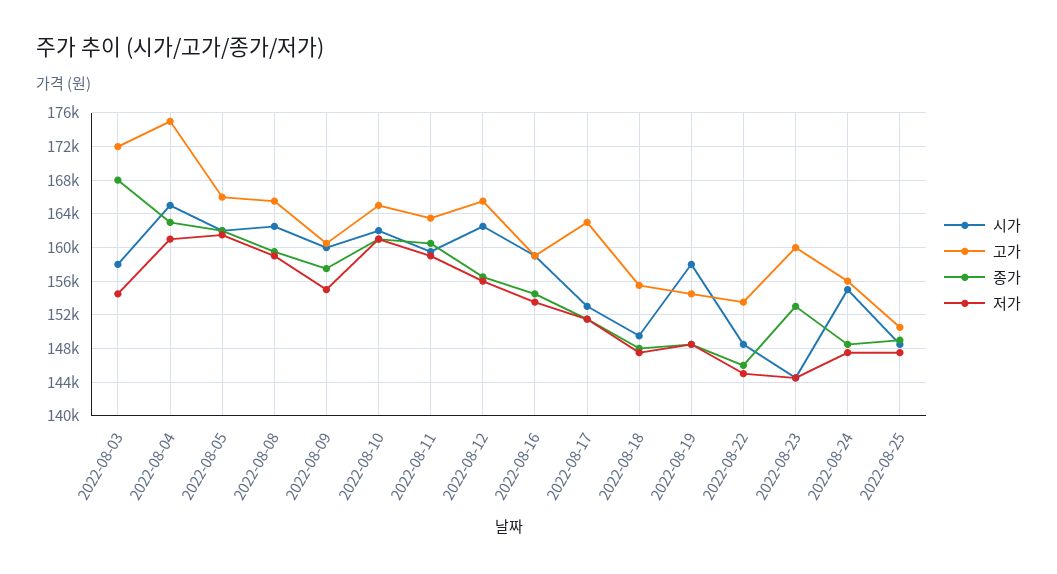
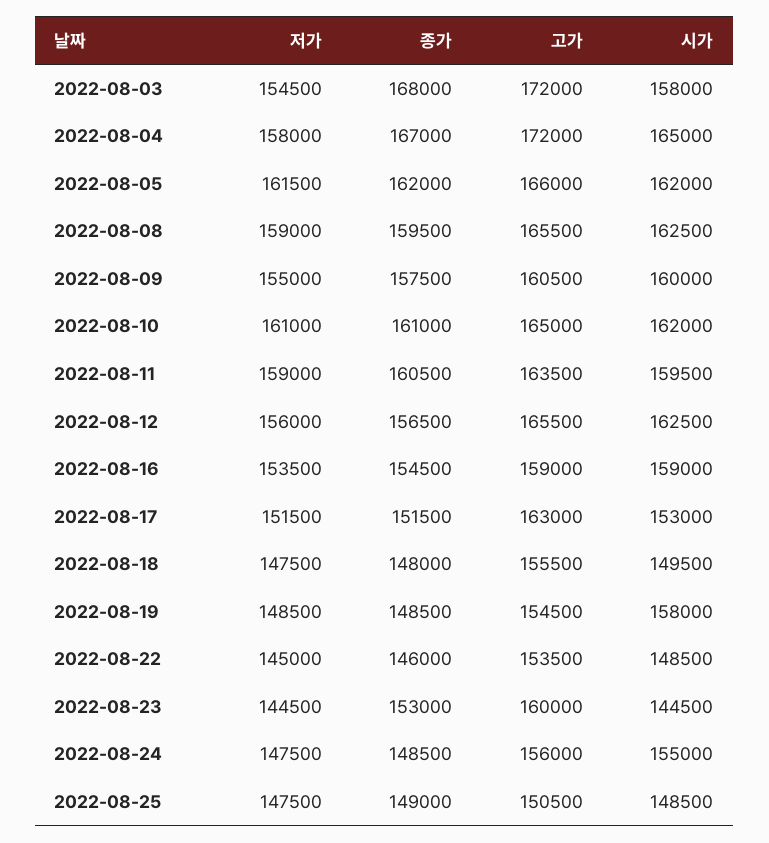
  {
    "시가": {
      "2022-08-03": 158000,
      "2022-08-04": 165000,
      "2022-08-05": 162000,
      "2022-08-08": 162500,
      "2022-08-09": 160000,
      "2022-08-10": 162000,
      "2022-08-11": 159500,
      "2022-08-12": 162500,
      "2022-08-16": 159000,
      "2022-08-17": 153000,
      "2022-08-18": 149500,
      "2022-08-19": 158000,
      "2022-08-22": 148500,
      "2022-08-23": 144500,
      "2022-08-24": 155000,
      "2022-08-25": 148500
    },
    "고가": {
      "2022-08-03": 172000,
-     "2022-08-04": 175000,
+     "2022-08-04": 172000,
      "2022-08-05": 166000,
      "2022-08-08": 165500,
      "2022-08-09": 160500,
      "2022-08-10": 165000,
      "2022-08-11": 163500,
      "2022-08-12": 165500,
      "2022-08-16": 159000,
      "2022-08-17": 163000,
      "2022-08-18": 155500,
      "2022-08-19": 154500,
      "2022-08-22": 153500,
      "2022-08-23": 160000,
      "2022-08-24": 156000,
      "2022-08-25": 150500
    },
    "종가": {
      "2022-08-03": 168000,
-     "2022-08-04": 163000,
+     "2022-08-04": 167000,
      "2022-08-05": 162000,
      "2022-08-08": 159500,
      "2022-08-09": 157500,
      "2022-08-10": 161000,
      "2022-08-11": 160500,
      "2022-08-12": 156500,
      "2022-08-16": 154500,
      "2022-08-17": 151500,
      "2022-08-18": 148000,
      "2022-08-19": 148500,
      "2022-08-22": 146000,
      "2022-08-23": 153000,
      "2022-08-24": 148500,
      "2022-08-25": 149000
    },
    "저가": {
      "2022-08-03": 154500,
-     "2022-08-04": 161000,
+     "2022-08-04": 158000,
      "2022-08-05": 161500,
      "2022-08-08": 159000,
      "2022-08-09": 155000,
      "2022-08-10": 161000,
      "2022-08-11": 159000,
      "2022-08-12": 156000,
      "2022-08-16": 153500,
      "2022-08-17": 151500,
      "2022-08-18": 147500,
      "2022-08-19": 148500,
      "2022-08-22": 145000,
      "2022-08-23": 144500,
      "2022-08-24": 147500,
      "2022-08-25": 147500
    }
  }

